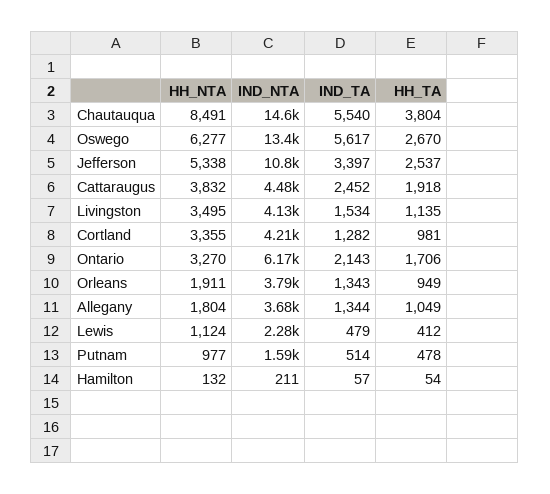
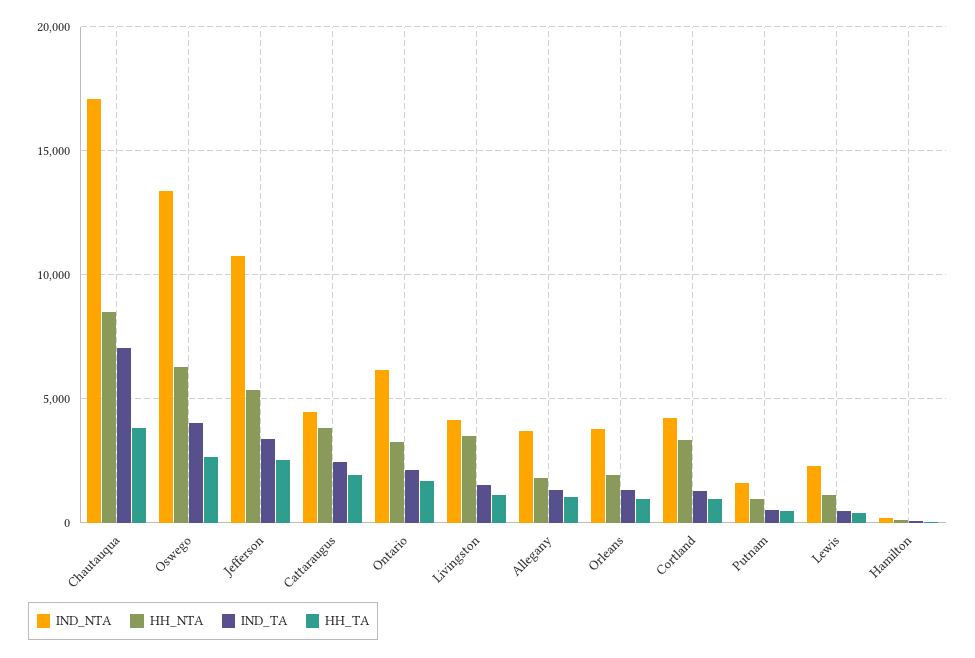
  {
    "HH_NTA": {
      "Chautauqua": 8491,
      "Oswego": 6277,
      "Jefferson": 5338,
      "Cattaraugus": 3832,
      "Livingston": 3495,
      "Cortland": 3355,
      "Ontario": 3270,
      "Orleans": 1911,
      "Allegany": 1804,
      "Lewis": 1124,
      "Putnam": 977,
      "Hamilton": 132
    },
    "IND_NTA": {
-     "Chautauqua": 14600,
+     "Chautauqua": 17000,
      "Oswego": 13400,
      "Jefferson": 10800,
      "Cattaraugus": 4480,
      "Livingston": 4130,
      "Cortland": 4210,
      "Ontario": 6170,
      "Orleans": 3790,
      "Allegany": 3680,
      "Lewis": 2280,
      "Putnam": 1590,
      "Hamilton": 211
    },
    "IND_TA": {
-     "Chautauqua": 5540,
+     "Chautauqua": 7000,
-     "Oswego": 5617,
+     "Oswego": 4000,
      "Jefferson": 3397,
      "Cattaraugus": 2452,
      "Livingston": 1534,
      "Cortland": 1282,
      "Ontario": 2143,
      "Orleans": 1343,
      "Allegany": 1344,
      "Lewis": 479,
      "Putnam": 514,
      "Hamilton": 57
    },
    "HH_TA": {
      "Chautauqua": 3804,
      "Oswego": 2670,
      "Jefferson": 2537,
      "Cattaraugus": 1918,
      "Livingston": 1135,
      "Cortland": 981,
      "Ontario": 1706,
      "Orleans": 949,
      "Allegany": 1049,
      "Lewis": 412,
      "Putnam": 478,
      "Hamilton": 54
    }
  }

